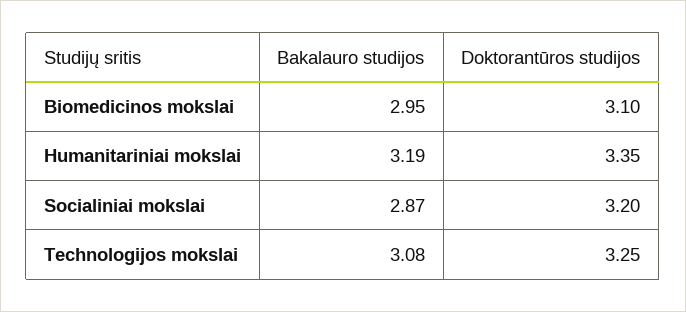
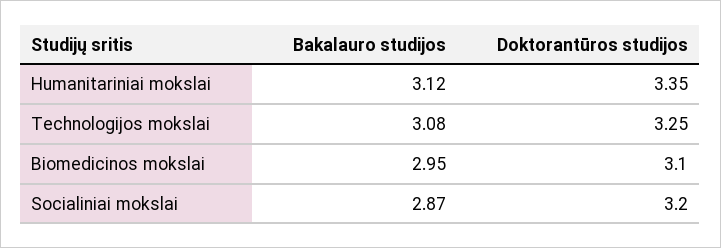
  {
    "Bakalauro studijos": {
      "Biomedicinos mokslai": 2.95,
-     "Humanitariniai mokslai": 3.19,
+     "Humanitariniai mokslai": 3.12,
      "Socialiniai mokslai": 2.87,
      "Technologijos mokslai": 3.08
    },
    "Doktorantūros studijos": {
      "Biomedicinos mokslai": 3.1,
      "Humanitariniai mokslai": 3.35,
      "Socialiniai mokslai": 3.2,
      "Technologijos mokslai": 3.25
    }
  }

